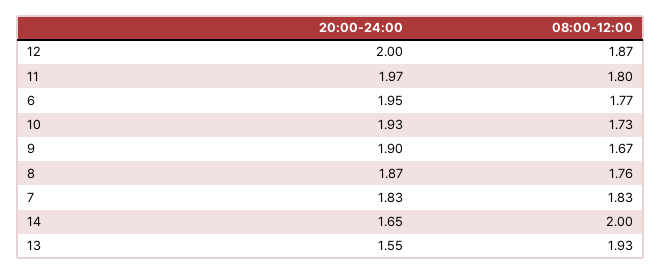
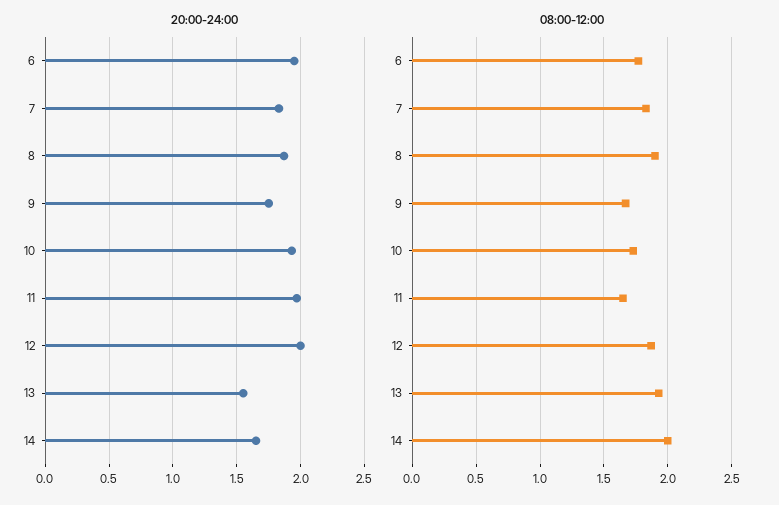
  {
    "20:00-24:00": {
      "12": 2,
      "11": 1.97,
      "6": 1.95,
      "10": 1.93,
-     "9": 1.9,
+     "9": 1.75,
      "8": 1.87,
      "7": 1.83,
      "14": 1.65,
      "13": 1.55
    },
    "08:00-12:00": {
      "12": 1.87,
-     "11": 1.8,
+     "11": 1.65,
      "6": 1.77,
      "10": 1.73,
      "9": 1.67,
-     "8": 1.76,
+     "8": 1.9,
      "7": 1.83,
      "14": 2,
      "13": 1.93
    }
  }

